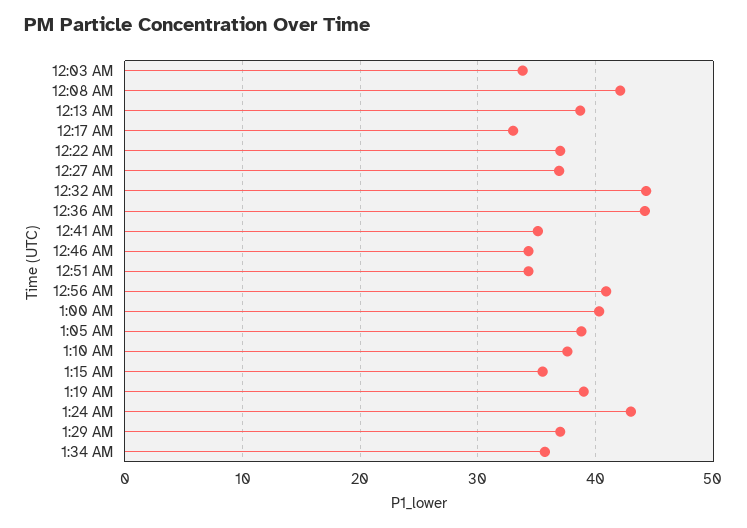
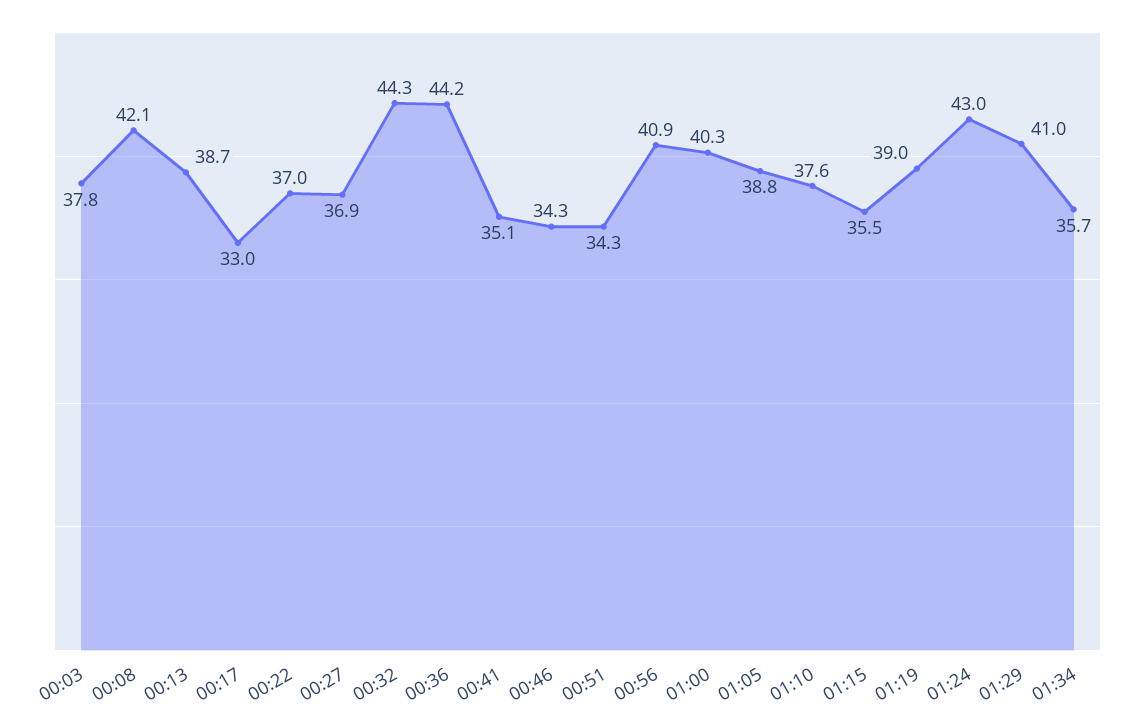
  {
-   "12:03 AM": 34,
+   "12:03 AM": 37.8,
    "12:08 AM": 42.1,
    "12:13 AM": 38.7,
    "12:17 AM": 33,
    "12:22 AM": 37,
    "12:27 AM": 36.9,
    "12:32 AM": 44.3,
    "12:36 AM": 44.2,
    "12:41 AM": 35.1,
    "12:46 AM": 34.3,
    "12:51 AM": 34.3,
    "12:56 AM": 40.9,
    "1:00 AM": 40.3,
    "1:05 AM": 38.8,
    "1:10 AM": 37.6,
    "1:15 AM": 35.5,
    "1:19 AM": 39,
    "1:24 AM": 43,
-   "1:29 AM": 37,
+   "1:29 AM": 41,
    "1:34 AM": 35.7
  }

